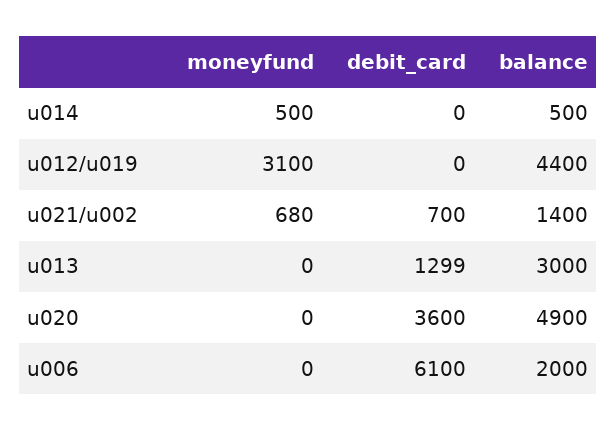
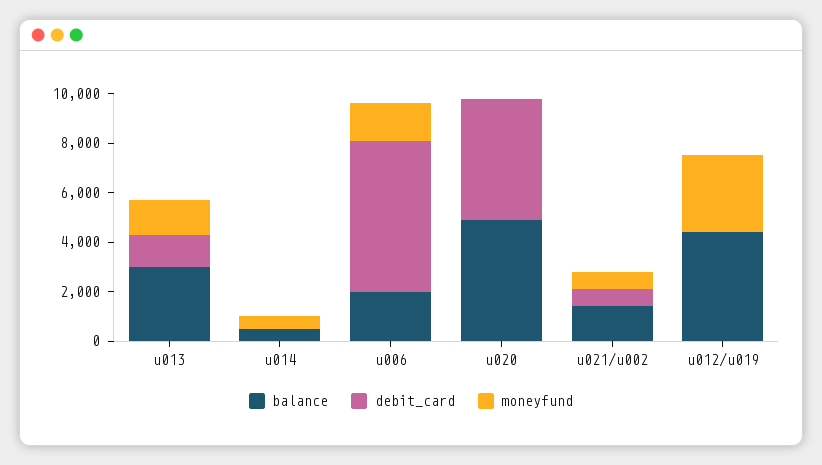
  {
    "moneyfund": {
      "u014": 500,
      "u012/u019": 3100,
      "u021/u002": 680,
-     "u013": 0,
+     "u013": 1500,
      "u020": 0,
-     "u006": 0
+     "u006": 1500
    },
    "debit_card": {
      "u014": 0,
      "u012/u019": 0,
      "u021/u002": 700,
      "u013": 1299,
-     "u020": 3600,
+     "u020": 5000,
      "u006": 6100
    },
    "balance": {
      "u014": 500,
      "u012/u019": 4400,
      "u021/u002": 1400,
      "u013": 3000,
      "u020": 4900,
      "u006": 2000
    }
  }

